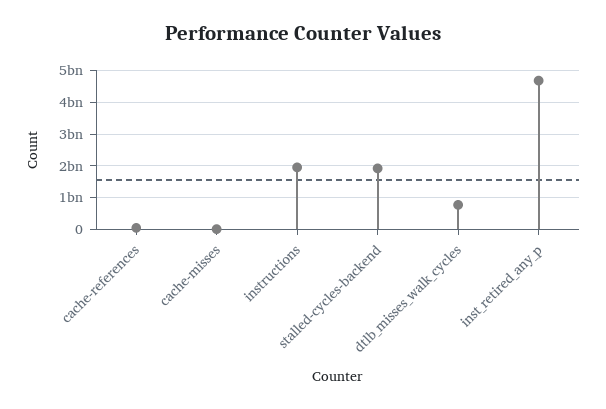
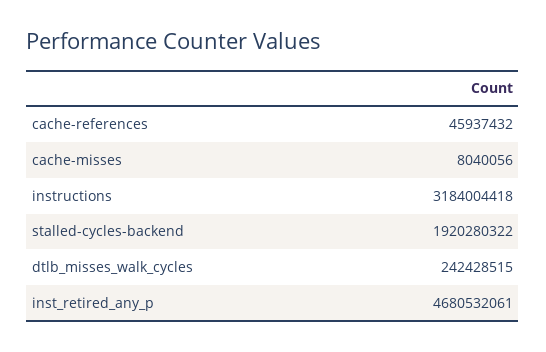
  {
    "cache-references": 45937432,
    "cache-misses": 8040056,
-   "instructions": 2000000000,
+   "instructions": 3184004418,
    "stalled-cycles-backend": 1920280322,
-   "dtlb_misses_walk_cycles": 800000000,
+   "dtlb_misses_walk_cycles": 242428515,
    "inst_retired_any_p": 4680532061
  }

